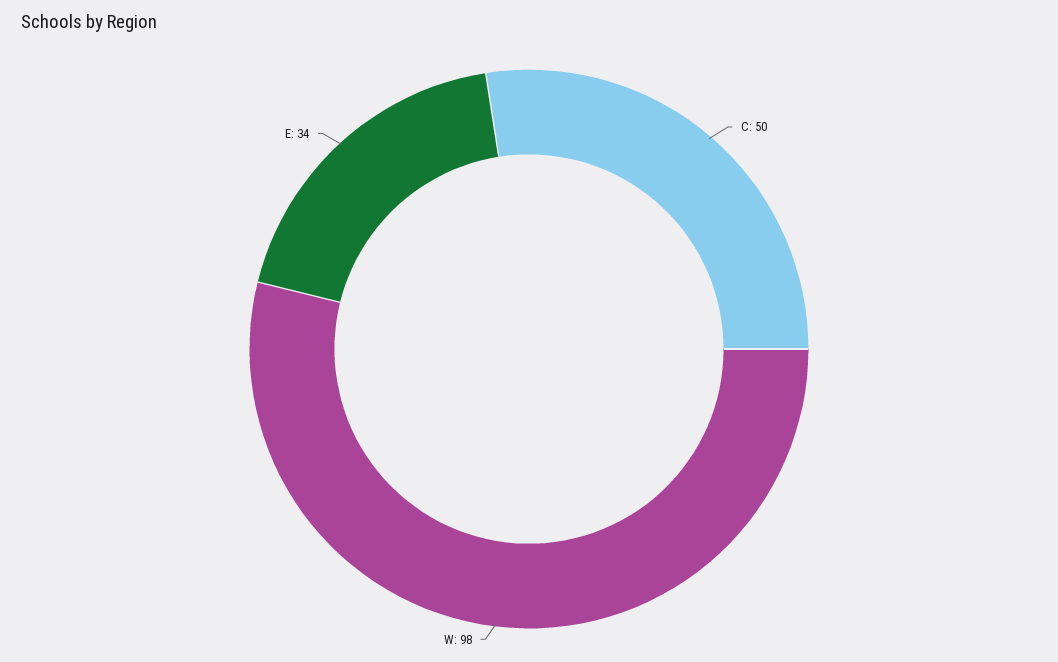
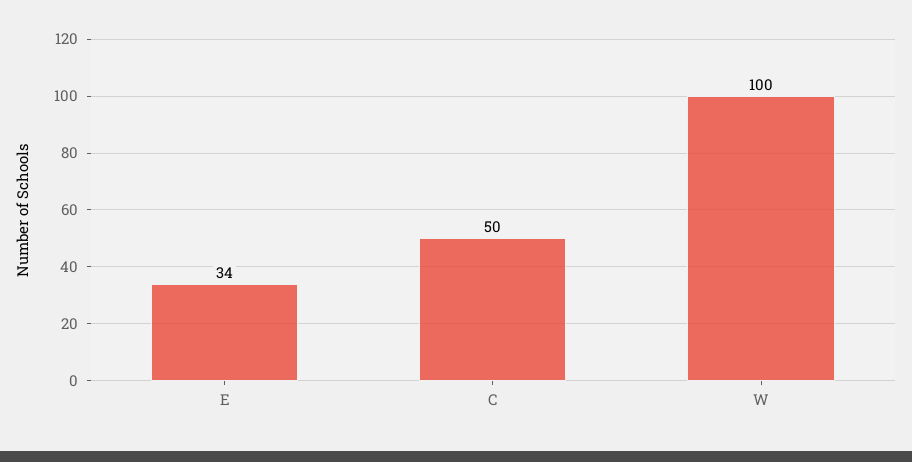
  {
    "C": 50,
-   "W": 98,
+   "W": 100,
    "E": 34
  }

